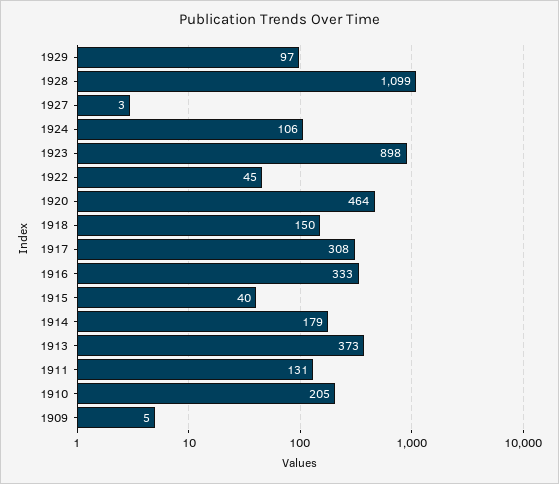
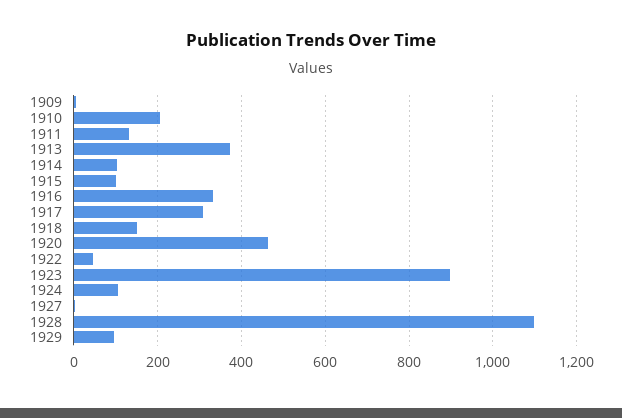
  {
    "1929": 97,
    "1928": 1099,
    "1927": 3,
    "1924": 106,
    "1923": 898,
    "1922": 45,
    "1920": 464,
    "1918": 150,
    "1917": 308,
    "1916": 333,
-   "1915": 40,
+   "1915": 100,
-   "1914": 179,
+   "1914": 100,
    "1913": 373,
    "1911": 131,
    "1910": 205,
    "1909": 5
  }

